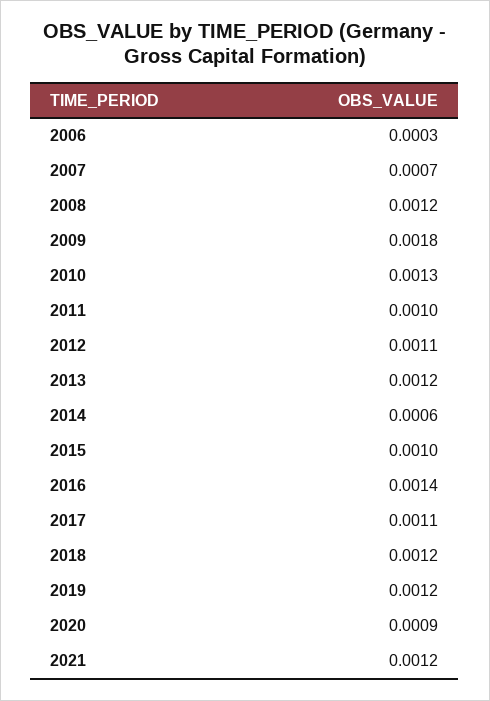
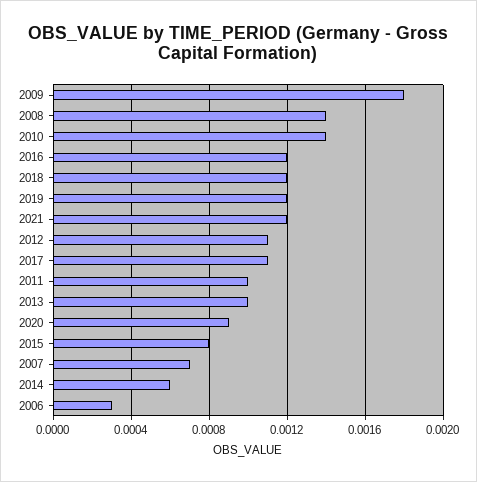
  {
    "2006": 0.0003,
    "2007": 0.0007,
-   "2008": 0.0012,
+   "2008": 0.0014,
    "2009": 0.0018,
-   "2010": 0.0013,
+   "2010": 0.0014,
    "2011": 0.001,
    "2012": 0.0011,
-   "2013": 0.0012,
+   "2013": 0.001,
    "2014": 0.0006,
-   "2015": 0.001,
+   "2015": 0.0008,
-   "2016": 0.0014,
+   "2016": 0.0012,
    "2017": 0.0011,
    "2018": 0.0012,
    "2019": 0.0012,
    "2020": 0.0009,
    "2021": 0.0012
  }

